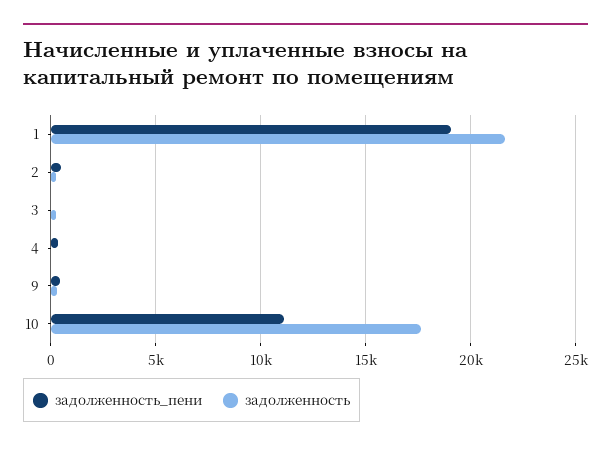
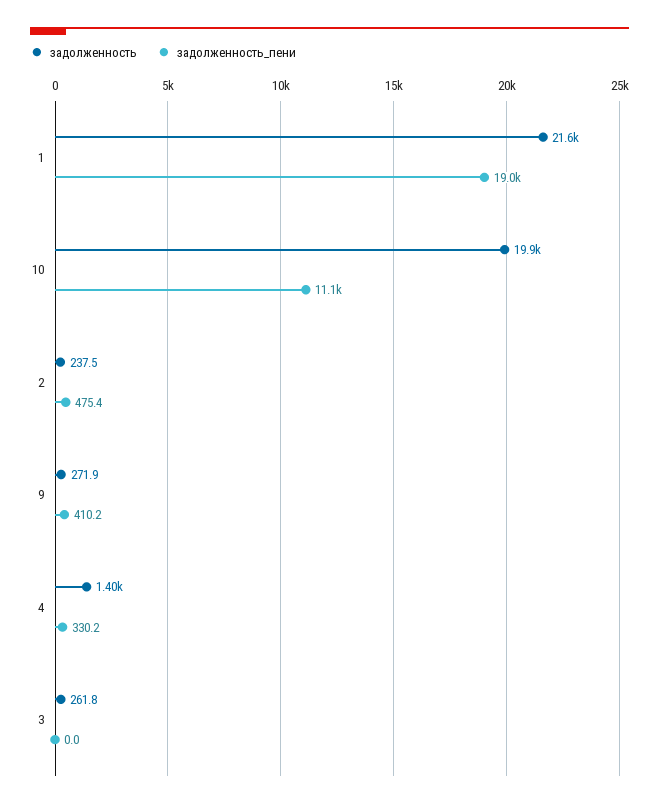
  {
    "задолженность_пени": {
      "1": 19000,
      "2": 475.4,
      "3": 0,
      "4": 330.2,
      "9": 410.2,
      "10": 11100
    },
    "задолженность": {
      "1": 21600,
      "2": 237.5,
      "3": 261.8,
-     "4": 0,
+     "4": 1400,
      "9": 271.9,
-     "10": 17500
+     "10": 19900
    }
  }

